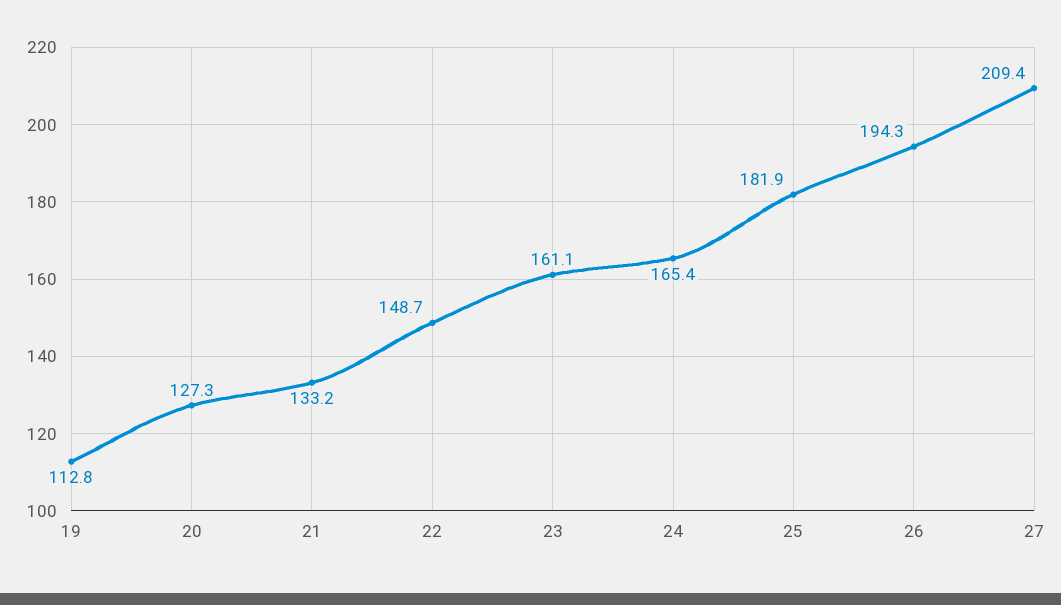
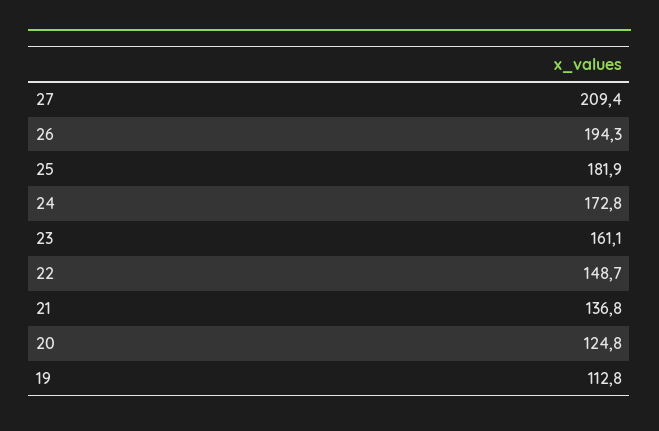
  {
    "19": 112.8,
-   "20": 127.3,
+   "20": 124.8,
-   "21": 133.2,
+   "21": 136.8,
    "22": 148.7,
    "23": 161.1,
-   "24": 165.4,
+   "24": 172.8,
    "25": 181.9,
    "26": 194.3,
    "27": 209.4
  }

